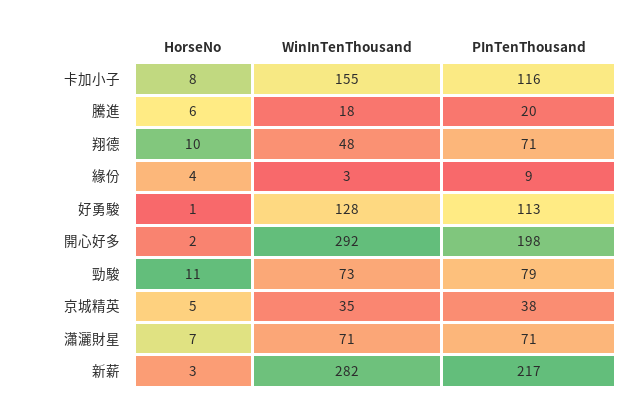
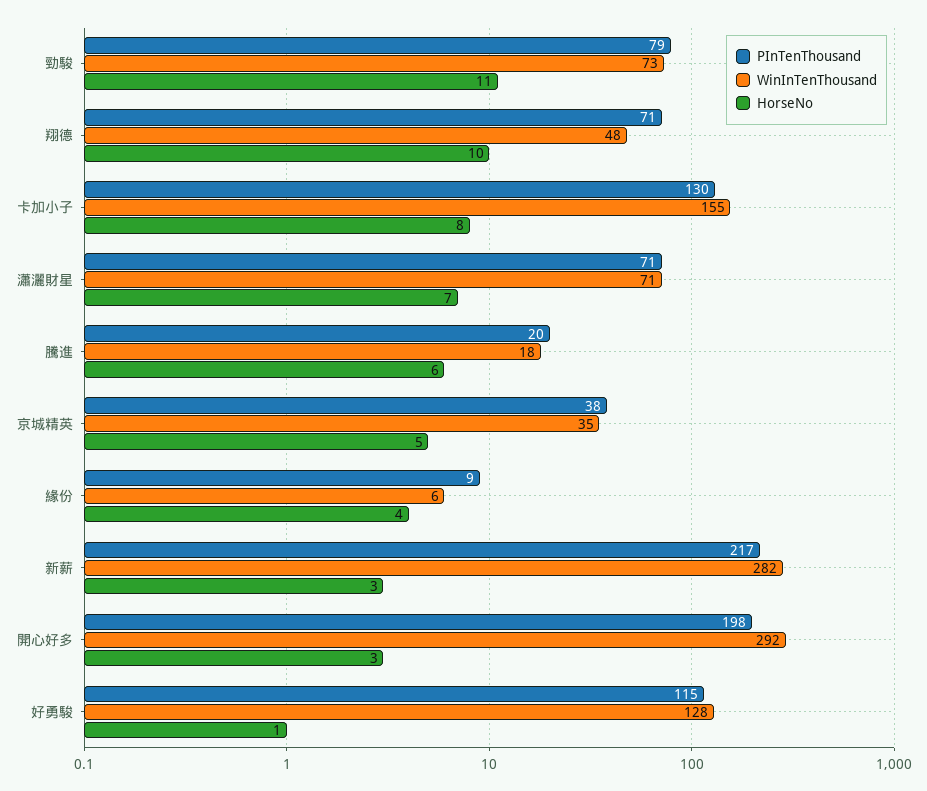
  {
    "HorseNo": {
      "卡加小子": 8,
      "騰進": 6,
      "翔德": 10,
      "緣份": 4,
      "好勇駿": 1,
-     "開心好多": 2,
+     "開心好多": 3,
      "勁駿": 11,
      "京城精英": 5,
      "瀟灑財星": 7,
      "新薪": 3
    },
    "WinInTenThousand": {
      "卡加小子": 155,
      "騰進": 18,
      "翔德": 48,
-     "緣份": 3,
+     "緣份": 6,
      "好勇駿": 128,
      "開心好多": 292,
      "勁駿": 73,
      "京城精英": 35,
      "瀟灑財星": 71,
      "新薪": 282
    },
    "PInTenThousand": {
-     "卡加小子": 116,
+     "卡加小子": 130,
      "騰進": 20,
      "翔德": 71,
      "緣份": 9,
-     "好勇駿": 113,
+     "好勇駿": 115,
      "開心好多": 198,
      "勁駿": 79,
      "京城精英": 38,
      "瀟灑財星": 71,
      "新薪": 217
    }
  }

